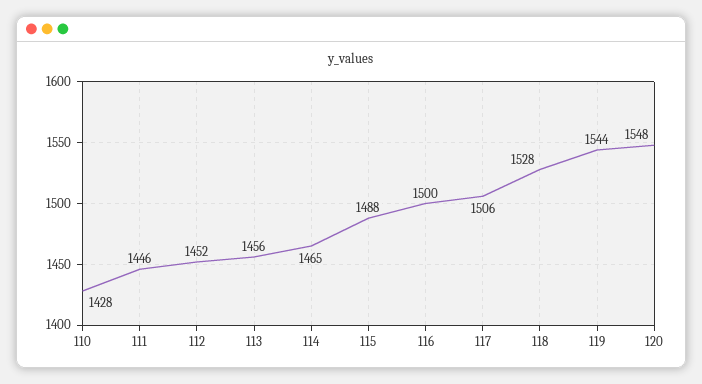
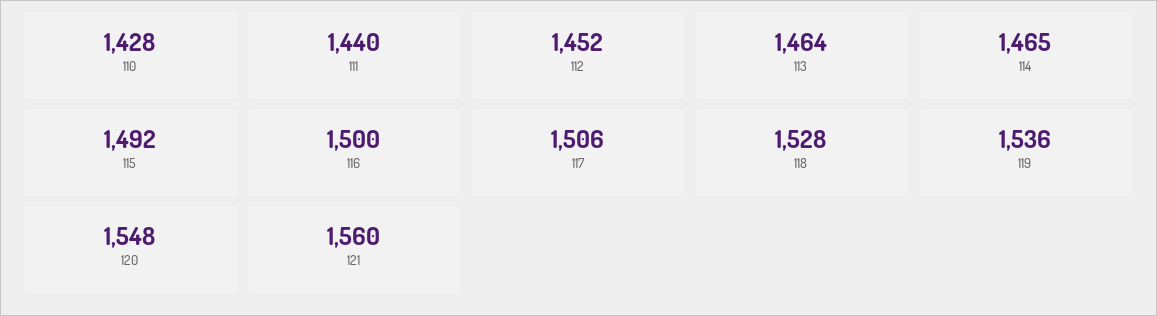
  {
    "110": 1428,
-   "111": 1446,
+   "111": 1440,
    "112": 1452,
-   "113": 1456,
+   "113": 1464,
    "114": 1465,
-   "115": 1488,
+   "115": 1492,
    "116": 1500,
    "117": 1506,
    "118": 1528,
-   "119": 1544,
+   "119": 1536,
-   "120": 1548
+   "120": 1548,
+   "121": 1560
  }

